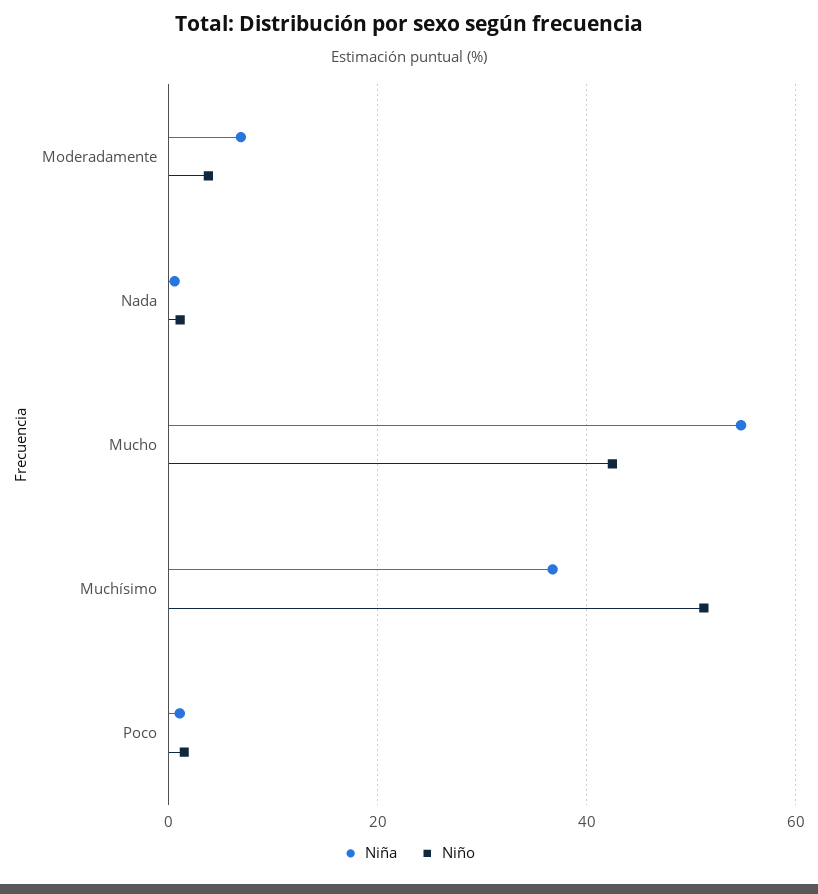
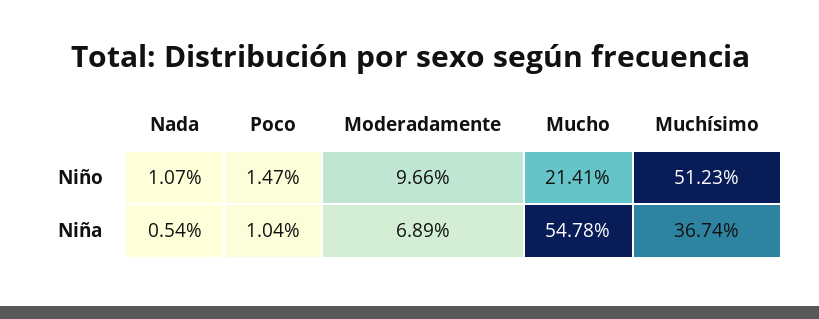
  {
    "Niña": {
      "Moderadamente": 6.89,
      "Nada": 0.54,
      "Mucho": 54.78,
      "Muchísimo": 36.74,
      "Poco": 1.04
    },
    "Niño": {
-     "Moderadamente": 4,
+     "Moderadamente": 9.66,
      "Nada": 1.07,
-     "Mucho": 42,
+     "Mucho": 21.41,
      "Muchísimo": 51.23,
      "Poco": 1.47
    }
  }

